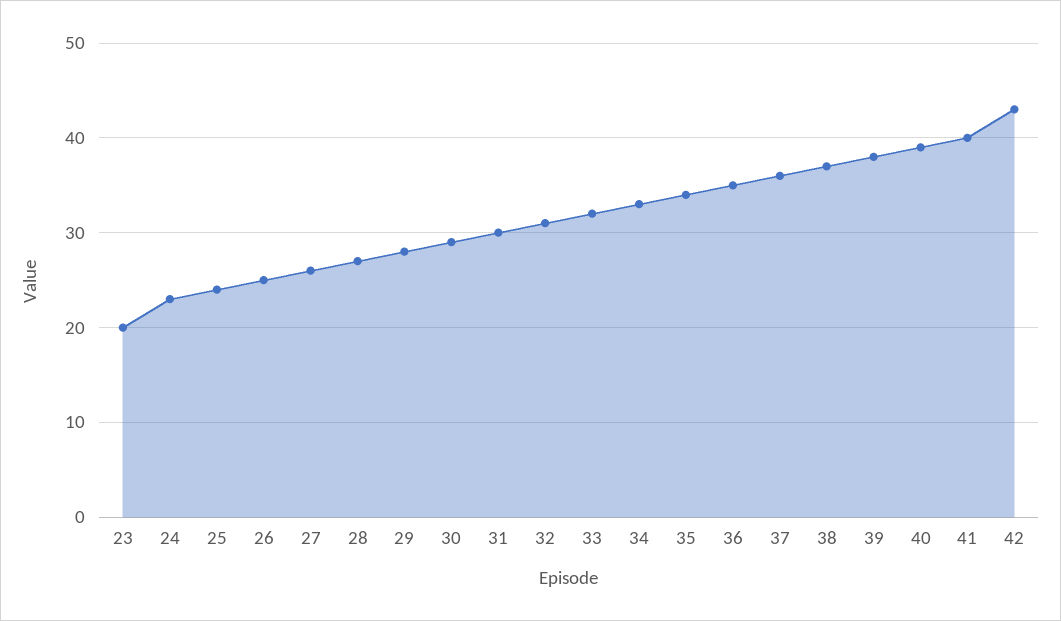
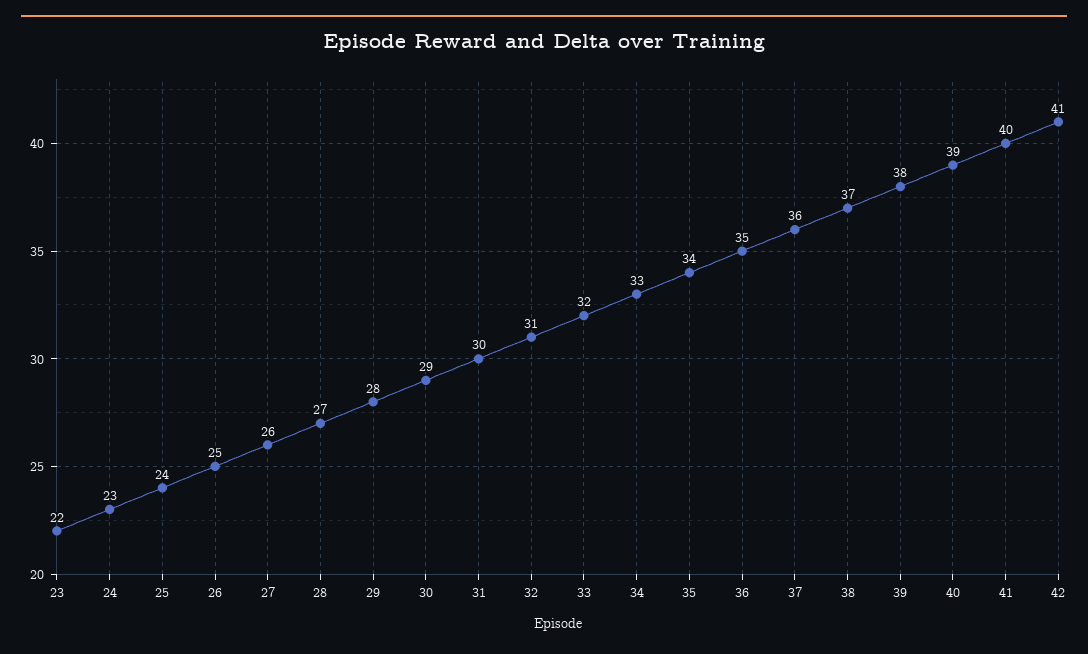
  {
-   "23": 20,
+   "23": 22,
    "24": 23,
    "25": 24,
    "26": 25,
    "27": 26,
    "28": 27,
    "29": 28,
    "30": 29,
    "31": 30,
    "32": 31,
    "33": 32,
    "34": 33,
    "35": 34,
    "36": 35,
    "37": 36,
    "38": 37,
    "39": 38,
    "40": 39,
    "41": 40,
-   "42": 43
+   "42": 41
  }

